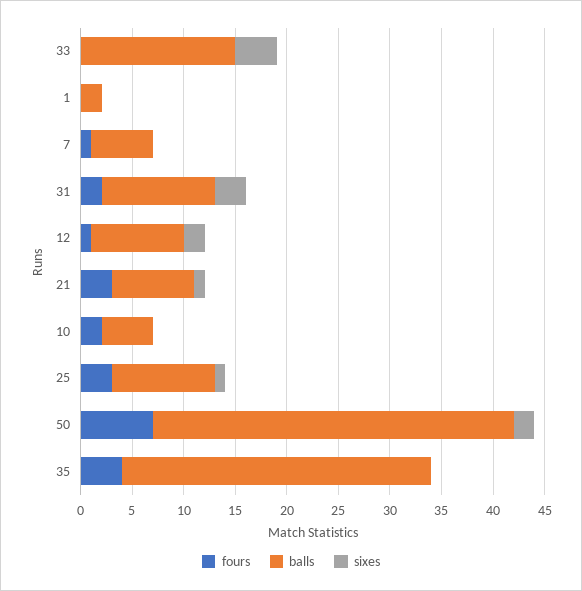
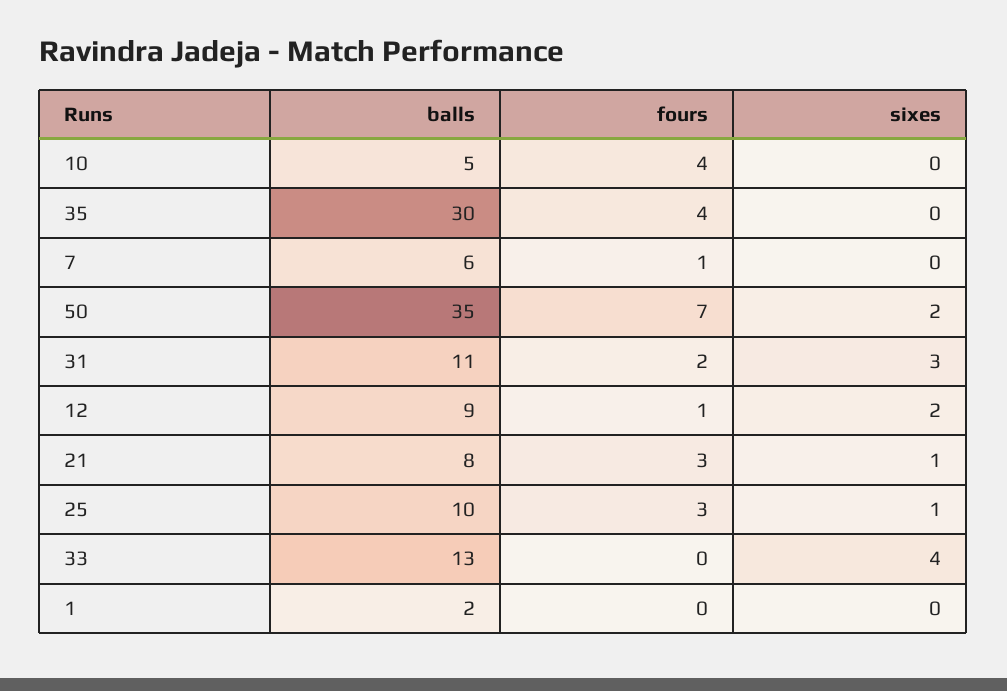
  {
    "fours": {
      "33": 0,
      "1": 0,
      "7": 1,
      "31": 2,
      "12": 1,
      "21": 3,
-     "10": 2,
+     "10": 4,
      "25": 3,
      "50": 7,
      "35": 4
    },
    "balls": {
-     "33": 15,
+     "33": 13,
      "1": 2,
      "7": 6,
      "31": 11,
      "12": 9,
      "21": 8,
      "10": 5,
      "25": 10,
      "50": 35,
      "35": 30
    },
    "sixes": {
      "33": 4,
      "1": 0,
      "7": 0,
      "31": 3,
      "12": 2,
      "21": 1,
      "10": 0,
      "25": 1,
      "50": 2,
      "35": 0
    }
  }

